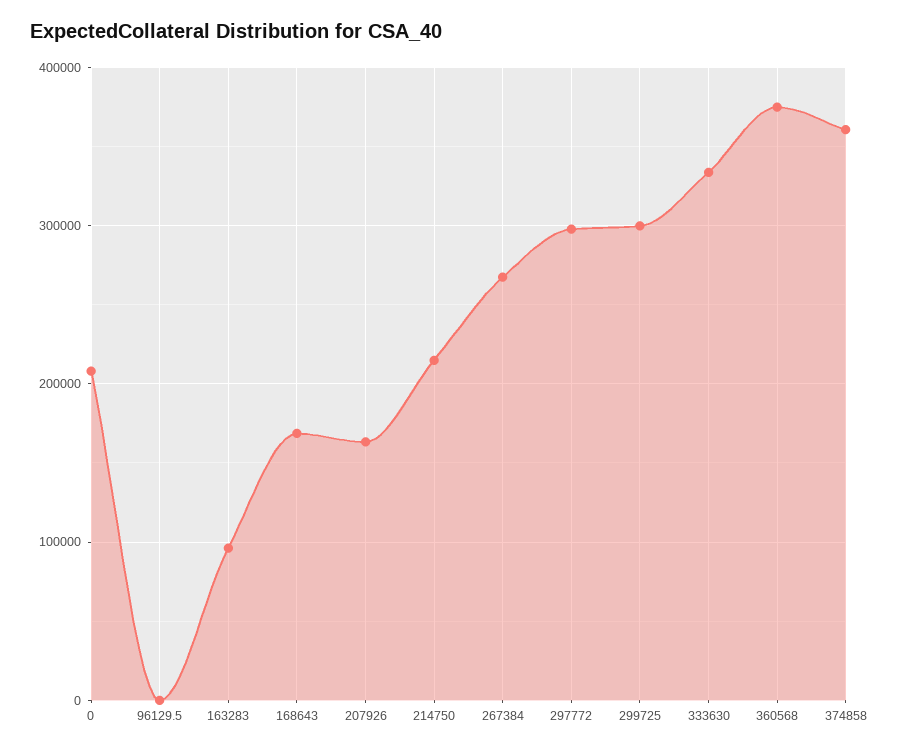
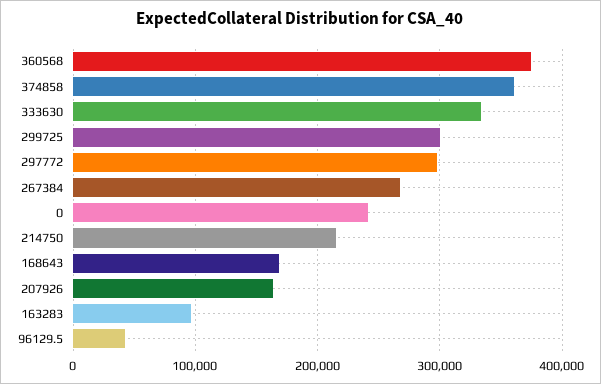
  {
-   "0": 210000,
+   "0": 240000,
-   "96129.5": 0,
+   "96129.5": 40000,
    "163283": 100000,
    "168643": 170000,
    "207926": 160000,
    "214750": 210000,
    "267384": 270000,
    "297772": 300000,
    "299725": 300000,
    "333630": 330000,
    "360568": 370000,
    "374858": 360000
  }

